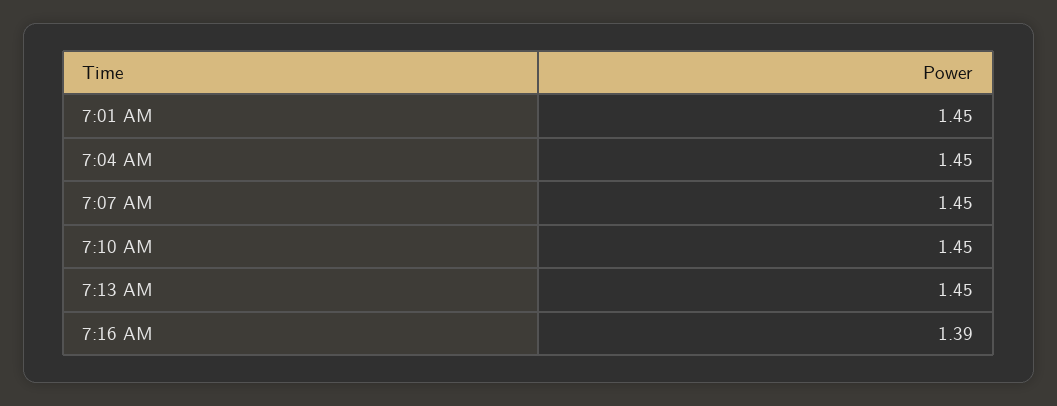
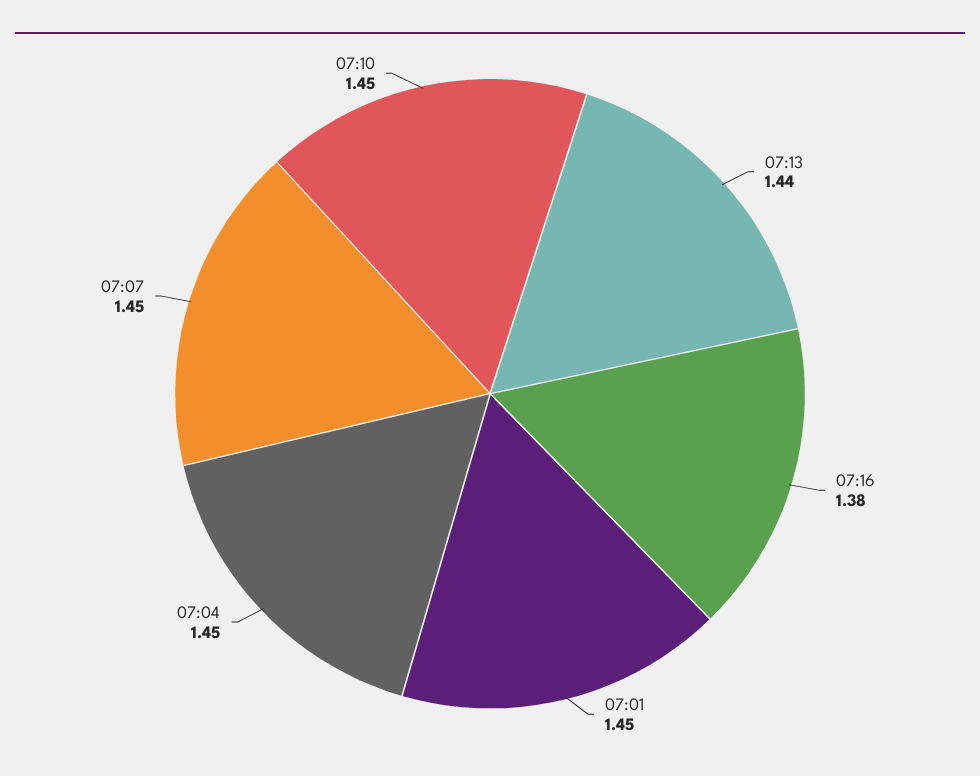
  {
    "7:01 AM": 1.45,
    "7:04 AM": 1.45,
    "7:07 AM": 1.45,
    "7:10 AM": 1.45,
-   "7:13 AM": 1.45,
+   "7:13 AM": 1.44,
-   "7:16 AM": 1.39
+   "7:16 AM": 1.38
  }

